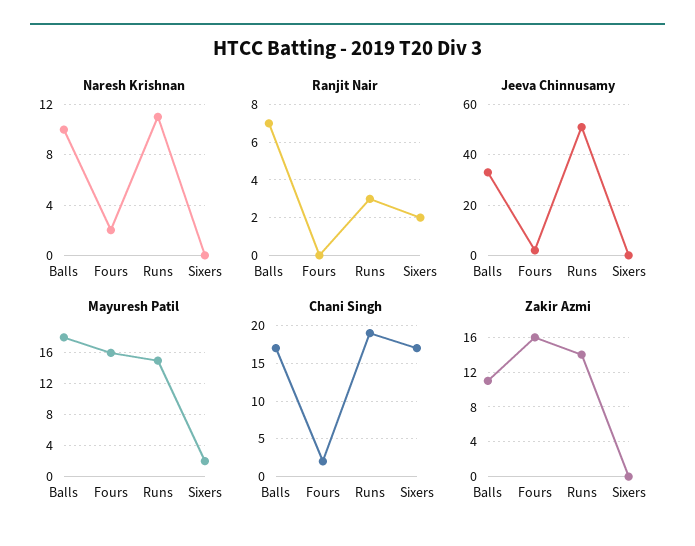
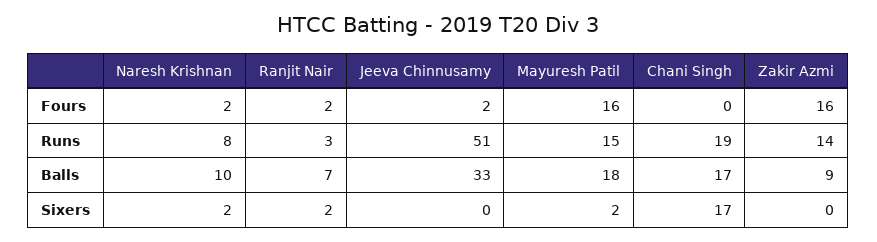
  {
    "Naresh Krishnan": {
      "Balls": 10,
      "Fours": 2,
-     "Runs": 11,
+     "Runs": 8,
-     "Sixers": 0
+     "Sixers": 2
    },
    "Ranjit Nair": {
      "Balls": 7,
-     "Fours": 0,
+     "Fours": 2,
      "Runs": 3,
      "Sixers": 2
    },
    "Jeeva Chinnusamy": {
      "Balls": 33,
      "Fours": 2,
      "Runs": 51,
      "Sixers": 0
    },
    "Mayuresh Patil": {
      "Balls": 18,
      "Fours": 16,
      "Runs": 15,
      "Sixers": 2
    },
    "Chani Singh": {
      "Balls": 17,
-     "Fours": 2,
+     "Fours": 0,
      "Runs": 19,
      "Sixers": 17
    },
    "Zakir Azmi": {
-     "Balls": 11,
+     "Balls": 9,
      "Fours": 16,
      "Runs": 14,
      "Sixers": 0
    }
  }

